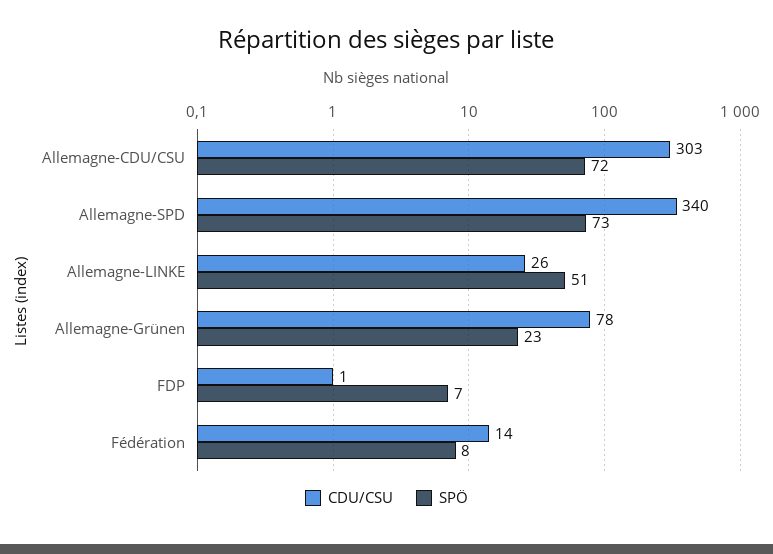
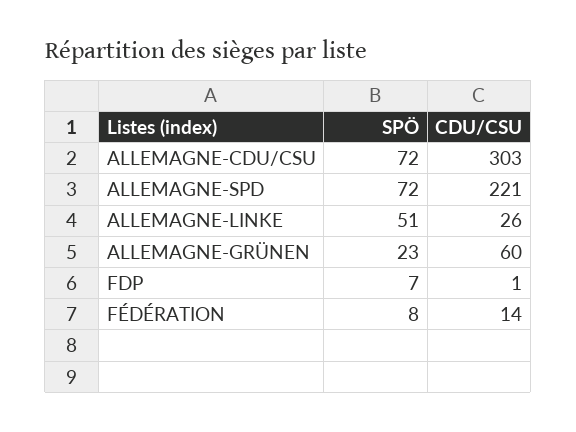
  {
    "CDU/CSU": {
      "Allemagne-CDU/CSU": 303,
-     "Allemagne-SPD": 340,
+     "Allemagne-SPD": 221,
      "Allemagne-LINKE": 26,
-     "Allemagne-Grünen": 78,
+     "Allemagne-Grünen": 60,
      "FDP": 1,
      "Fédération": 14
    },
    "SPÖ": {
      "Allemagne-CDU/CSU": 72,
-     "Allemagne-SPD": 73,
+     "Allemagne-SPD": 72,
      "Allemagne-LINKE": 51,
      "Allemagne-Grünen": 23,
      "FDP": 7,
      "Fédération": 8
    }
  }

